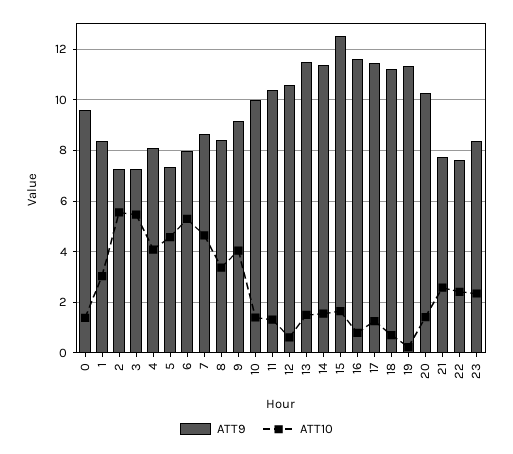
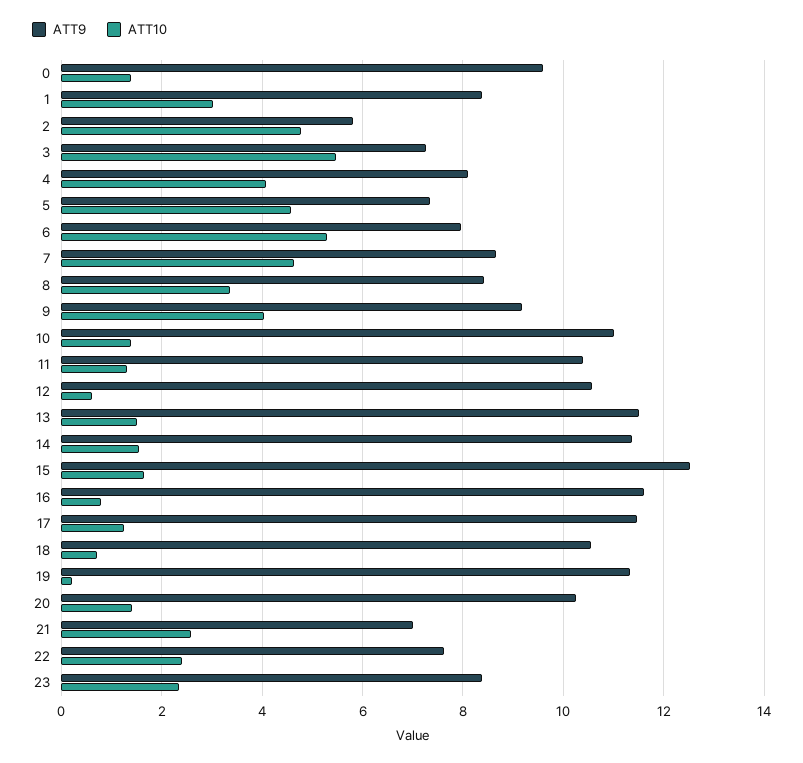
  {
    "ATT9": {
      "0": 9.6,
      "1": 8.4,
-     "2": 7.25,
+     "2": 5.8,
      "3": 7.2,
      "4": 8.2,
      "5": 7.4,
      "6": 8,
      "7": 8.6,
      "8": 8.4,
      "9": 9.2,
-     "10": 10,
+     "10": 11,
      "11": 10.4,
      "12": 10.6,
      "13": 11.6,
      "14": 11.4,
      "15": 12.6,
      "16": 11.6,
      "17": 11.4,
-     "18": 11.25,
+     "18": 10.6,
      "19": 11.4,
      "20": 10.2,
-     "21": 7.75,
+     "21": 7,
      "22": 7.6,
      "23": 8.4
    },
    "ATT10": {
      "0": 1.4,
      "1": 3,
-     "2": 5.5,
+     "2": 4.8,
      "3": 5.4,
      "4": 4,
      "5": 4.6,
      "6": 5.2,
      "7": 4.6,
      "8": 3.4,
      "9": 4,
      "10": 1.4,
      "11": 1.4,
      "12": 0.6,
      "13": 1.6,
      "14": 1.6,
      "15": 1.6,
      "16": 0.8,
      "17": 1.2,
      "18": 0.8,
      "19": 0.2,
      "20": 1.4,
      "21": 2.6,
      "22": 2.4,
      "23": 2.4
    }
  }

